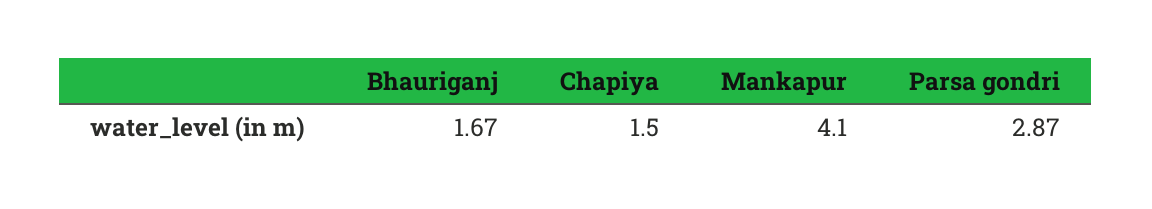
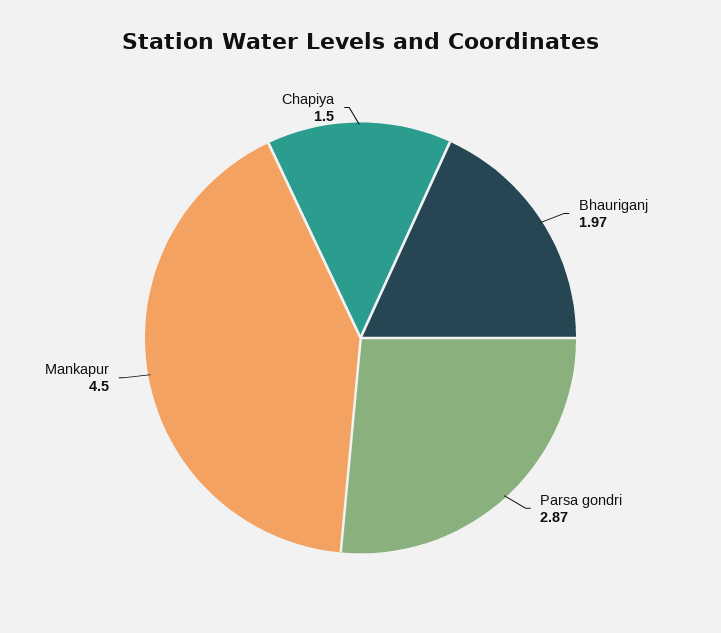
  {
-   "Bhauriganj": 1.67,
+   "Bhauriganj": 1.97,
    "Chapiya": 1.5,
-   "Mankapur": 4.1,
+   "Mankapur": 4.5,
    "Parsa gondri": 2.87
  }

